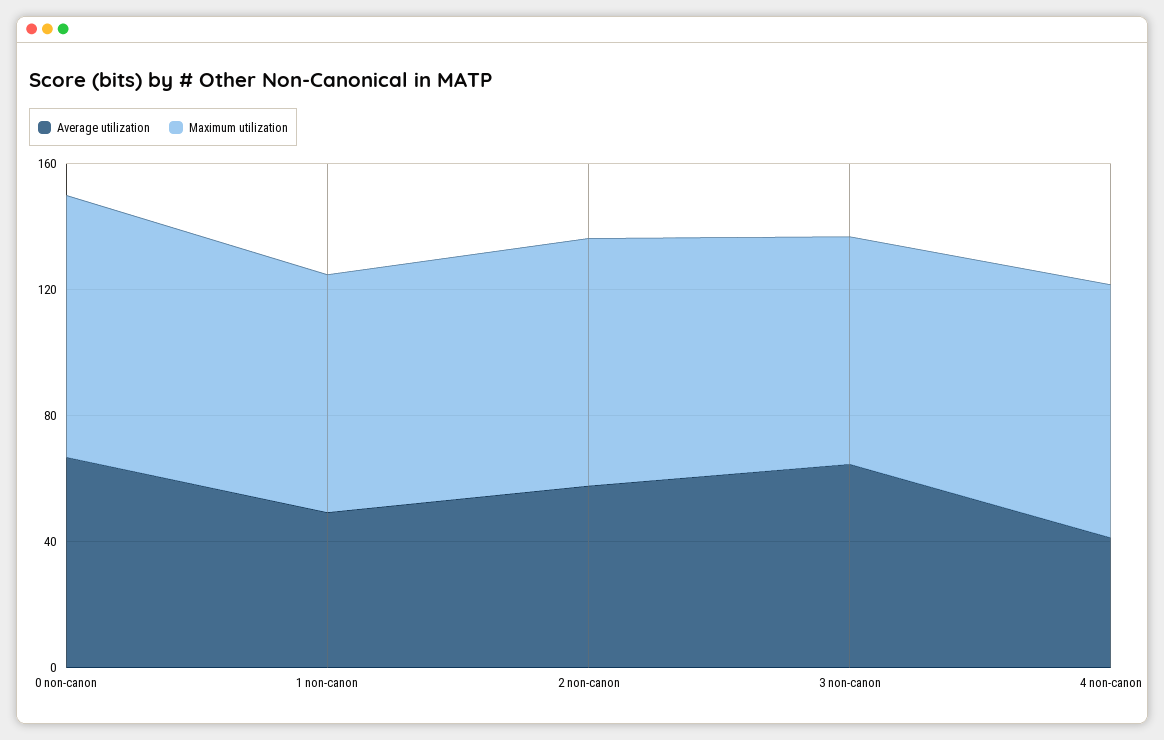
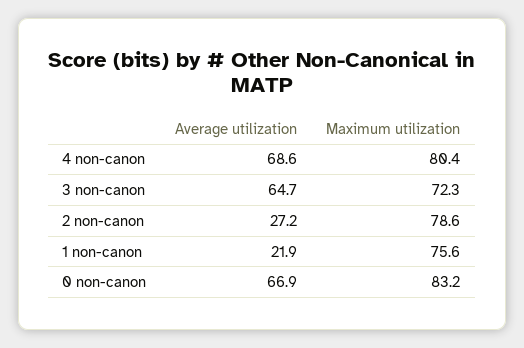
  {
    "Average utilization": {
      "0 non-canon": 66.9,
-     "1 non-canon": 50,
+     "1 non-canon": 21.9,
-     "2 non-canon": 60,
+     "2 non-canon": 27.2,
      "3 non-canon": 64.7,
-     "4 non-canon": 40
+     "4 non-canon": 68.6
    },
    "Maximum utilization": {
      "0 non-canon": 83.2,
      "1 non-canon": 75.6,
      "2 non-canon": 78.6,
      "3 non-canon": 72.3,
      "4 non-canon": 80.4
    }
  }

